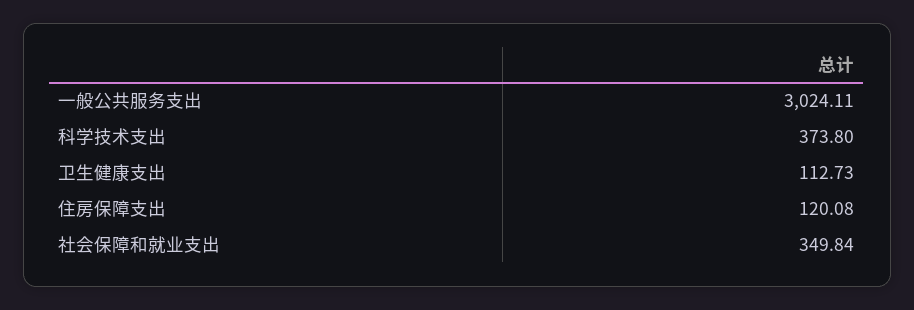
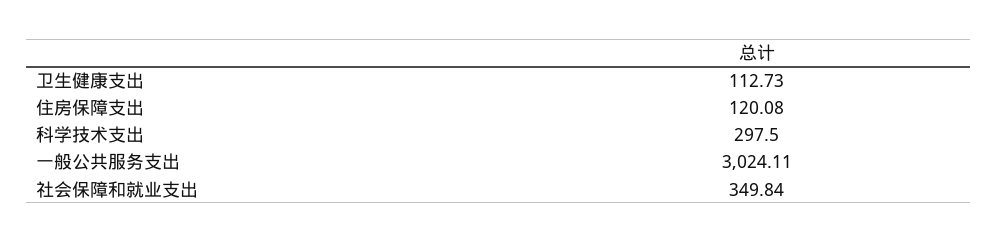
  {
    "一般公共服务支出": 3024.11,
-   "科学技术支出": 373.8,
+   "科学技术支出": 297.5,
    "卫生健康支出": 112.73,
    "住房保障支出": 120.08,
    "社会保障和就业支出": 349.84
  }

